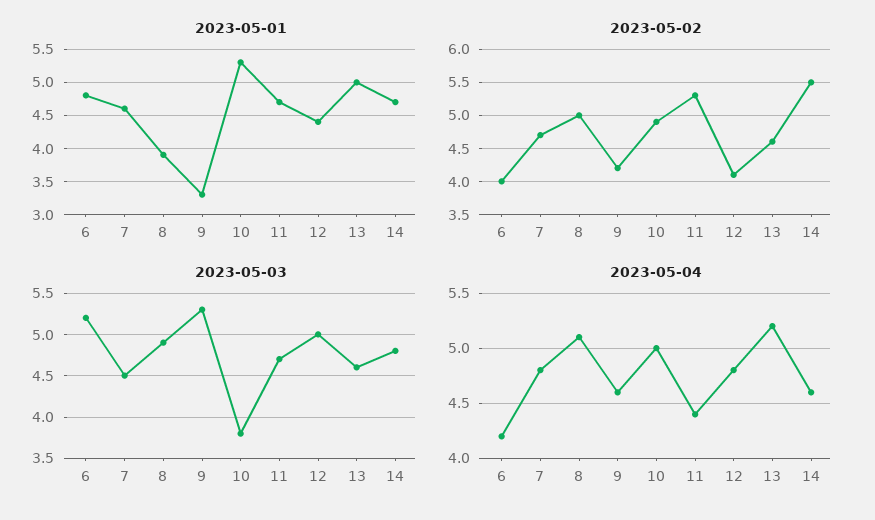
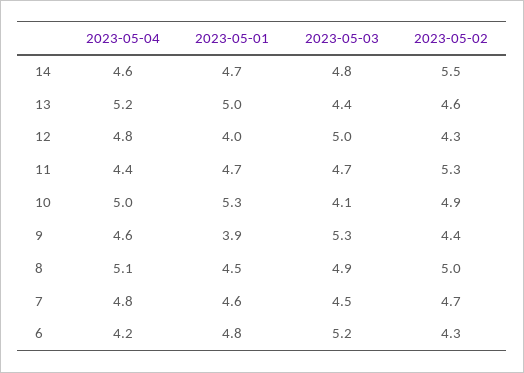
  {
    "2023-05-01": {
      "6": 4.8,
      "7": 4.6,
-     "8": 3.9,
+     "8": 4.5,
-     "9": 3.3,
+     "9": 3.9,
      "10": 5.3,
      "11": 4.7,
-     "12": 4.4,
+     "12": 4,
      "13": 5,
      "14": 4.7
    },
    "2023-05-02": {
-     "6": 4,
+     "6": 4.3,
      "7": 4.7,
      "8": 5,
-     "9": 4.2,
+     "9": 4.4,
      "10": 4.9,
      "11": 5.3,
-     "12": 4.1,
+     "12": 4.3,
      "13": 4.6,
      "14": 5.5
    },
    "2023-05-03": {
      "6": 5.2,
      "7": 4.5,
      "8": 4.9,
      "9": 5.3,
-     "10": 3.8,
+     "10": 4.1,
      "11": 4.7,
      "12": 5,
-     "13": 4.6,
+     "13": 4.4,
      "14": 4.8
    },
    "2023-05-04": {
      "6": 4.2,
      "7": 4.8,
      "8": 5.1,
      "9": 4.6,
      "10": 5,
      "11": 4.4,
      "12": 4.8,
      "13": 5.2,
      "14": 4.6
    }
  }

